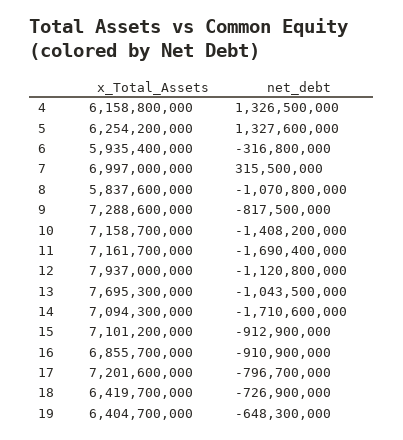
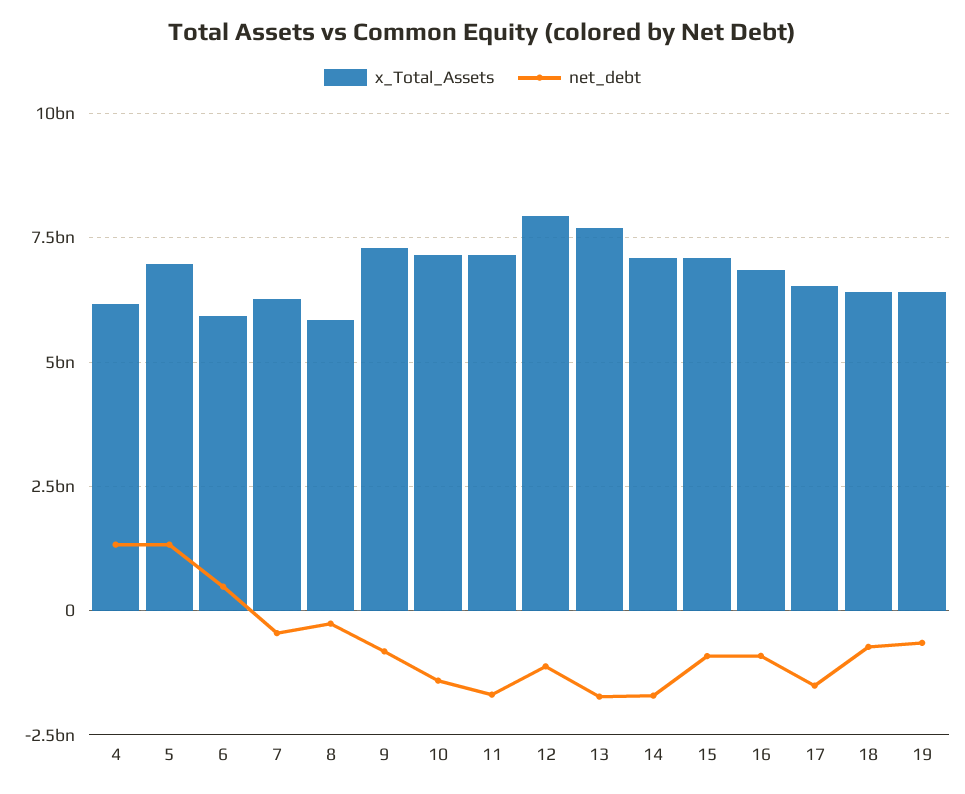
  {
    "x_Total_Assets": {
      "4": 6158800000,
-     "5": 6254200000,
+     "5": 7000000000,
      "6": 5935400000,
-     "7": 6997000000,
+     "7": 6250000000,
      "8": 5837600000,
      "9": 7288600000,
      "10": 7158700000,
      "11": 7161700000,
      "12": 7937000000,
      "13": 7695300000,
      "14": 7094300000,
      "15": 7101200000,
      "16": 6855700000,
-     "17": 7201600000,
+     "17": 6500000000,
      "18": 6419700000,
      "19": 6404700000
    },
    "net_debt": {
      "4": 1326500000,
      "5": 1327600000,
-     "6": -316800000,
+     "6": 500000000,
-     "7": 315500000,
+     "7": -500000000,
-     "8": -1070800000,
+     "8": -250000000,
      "9": -817500000,
      "10": -1408200000,
      "11": -1690400000,
      "12": -1120800000,
-     "13": -1043500000,
+     "13": -1750000000,
      "14": -1710600000,
      "15": -912900000,
      "16": -910900000,
-     "17": -796700000,
+     "17": -1500000000,
      "18": -726900000,
      "19": -648300000
    }
  }

